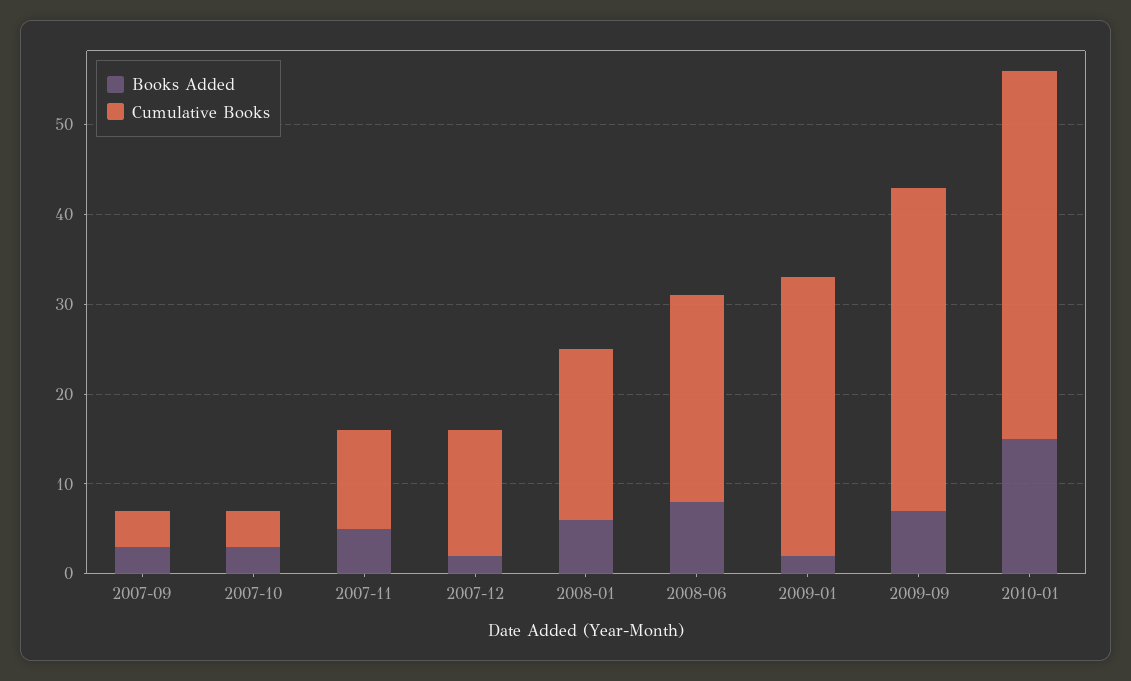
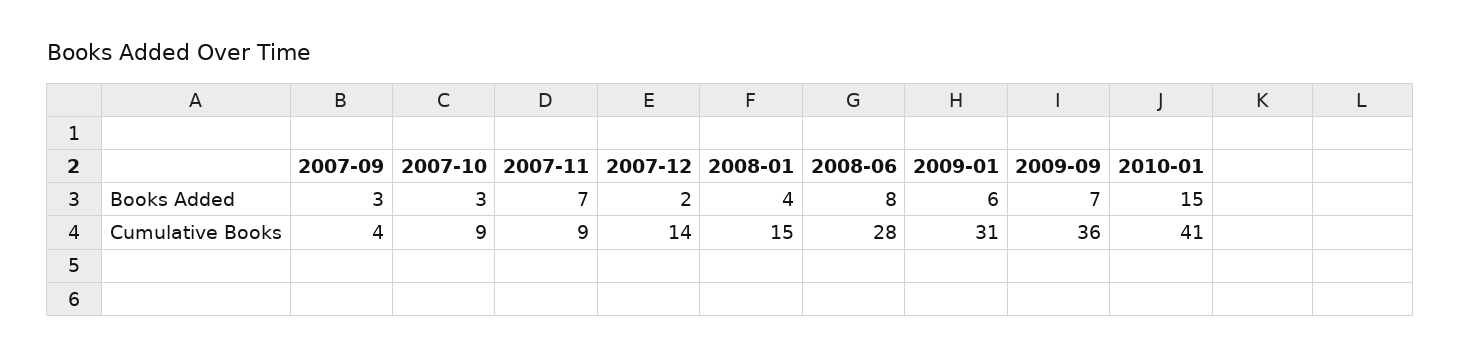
  {
    "Books Added": {
      "2007-09": 3,
      "2007-10": 3,
-     "2007-11": 5,
+     "2007-11": 7,
      "2007-12": 2,
-     "2008-01": 6,
+     "2008-01": 4,
      "2008-06": 8,
-     "2009-01": 2,
+     "2009-01": 6,
      "2009-09": 7,
      "2010-01": 15
    },
    "Cumulative Books": {
      "2007-09": 4,
-     "2007-10": 4,
+     "2007-10": 9,
-     "2007-11": 11,
+     "2007-11": 9,
      "2007-12": 14,
-     "2008-01": 19,
+     "2008-01": 15,
-     "2008-06": 23,
+     "2008-06": 28,
      "2009-01": 31,
      "2009-09": 36,
      "2010-01": 41
    }
  }

